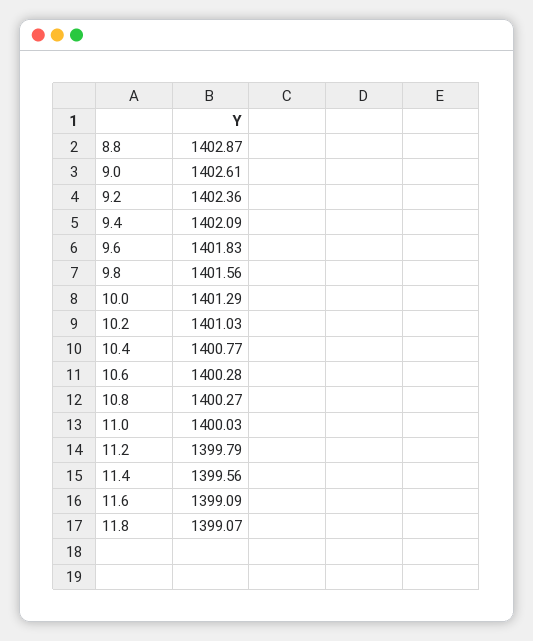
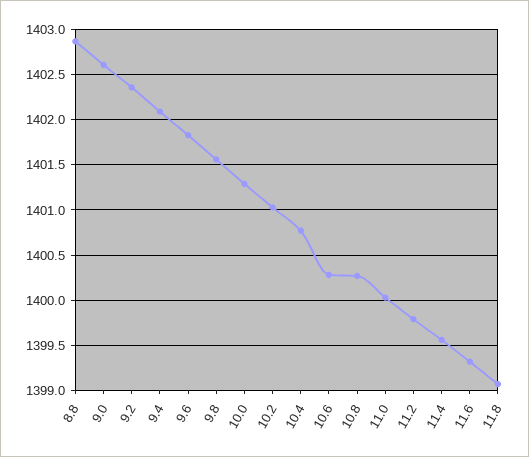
  {
    "8.8": 1402.87,
    "9.0": 1402.61,
    "9.2": 1402.36,
    "9.4": 1402.09,
    "9.6": 1401.83,
    "9.8": 1401.56,
    "10.0": 1401.29,
    "10.2": 1401.03,
    "10.4": 1400.77,
    "10.6": 1400.28,
    "10.8": 1400.27,
    "11.0": 1400.03,
    "11.2": 1399.79,
    "11.4": 1399.56,
-   "11.6": 1399.09,
+   "11.6": 1399.3,
    "11.8": 1399.07
  }

